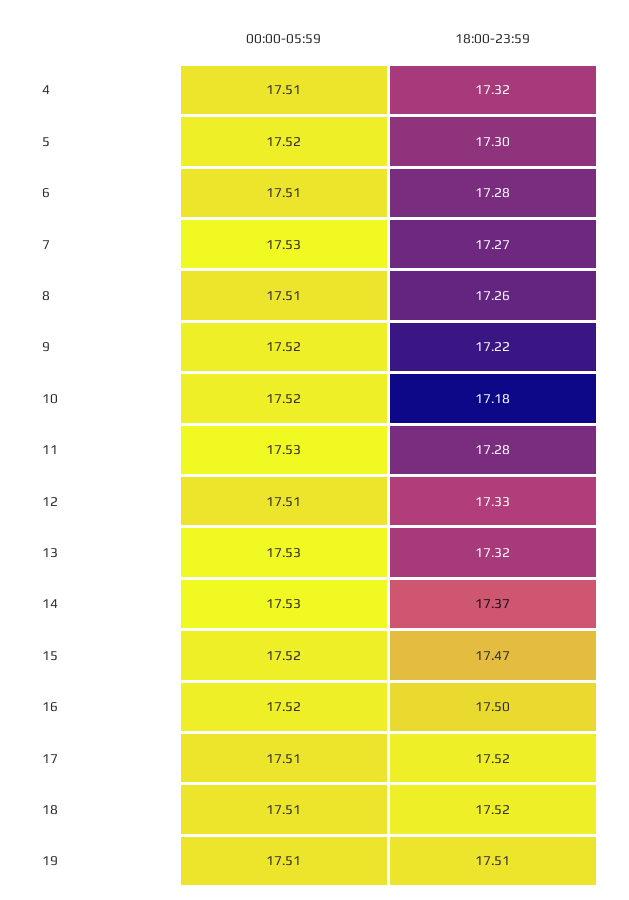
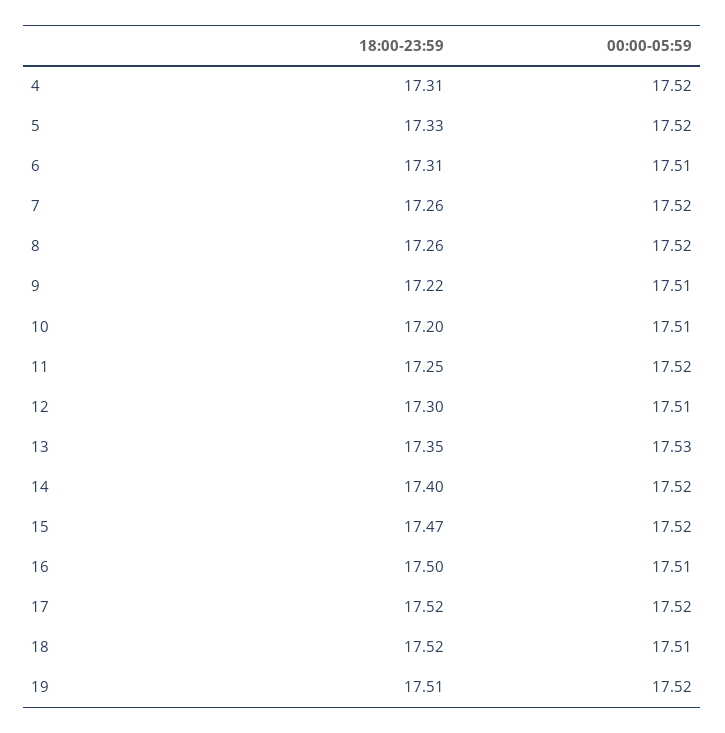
  {
    "00:00-05:59": {
-     "4": 17.51,
+     "4": 17.52,
      "5": 17.52,
      "6": 17.51,
-     "7": 17.53,
+     "7": 17.52,
-     "8": 17.51,
+     "8": 17.52,
-     "9": 17.52,
+     "9": 17.51,
-     "10": 17.52,
+     "10": 17.51,
-     "11": 17.53,
+     "11": 17.52,
      "12": 17.51,
      "13": 17.53,
-     "14": 17.53,
+     "14": 17.52,
      "15": 17.52,
-     "16": 17.52,
+     "16": 17.51,
-     "17": 17.51,
+     "17": 17.52,
      "18": 17.51,
-     "19": 17.51
+     "19": 17.52
    },
    "18:00-23:59": {
-     "4": 17.32,
+     "4": 17.31,
-     "5": 17.3,
+     "5": 17.33,
-     "6": 17.28,
+     "6": 17.31,
-     "7": 17.27,
+     "7": 17.26,
      "8": 17.26,
      "9": 17.22,
-     "10": 17.18,
+     "10": 17.2,
-     "11": 17.28,
+     "11": 17.25,
-     "12": 17.33,
+     "12": 17.3,
-     "13": 17.32,
+     "13": 17.35,
-     "14": 17.37,
+     "14": 17.4,
      "15": 17.47,
      "16": 17.5,
      "17": 17.52,
      "18": 17.52,
      "19": 17.51
    }
  }

